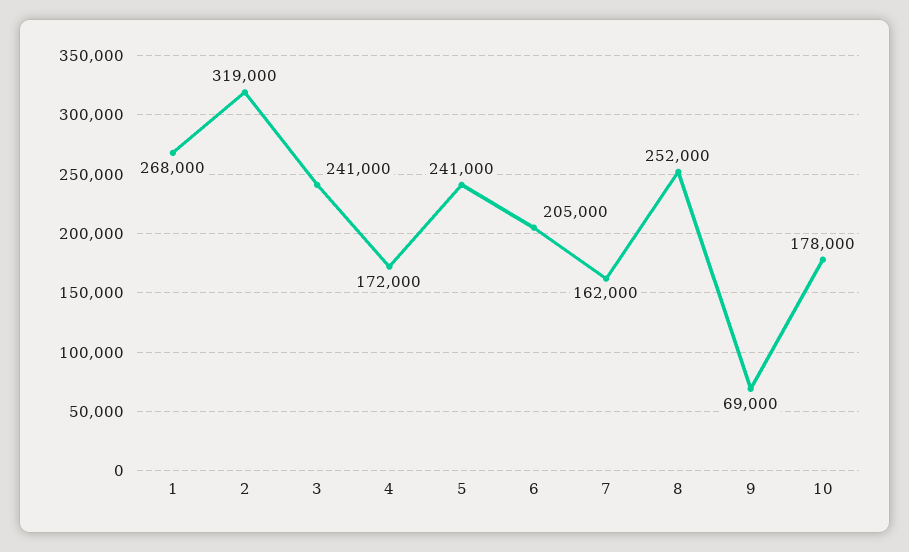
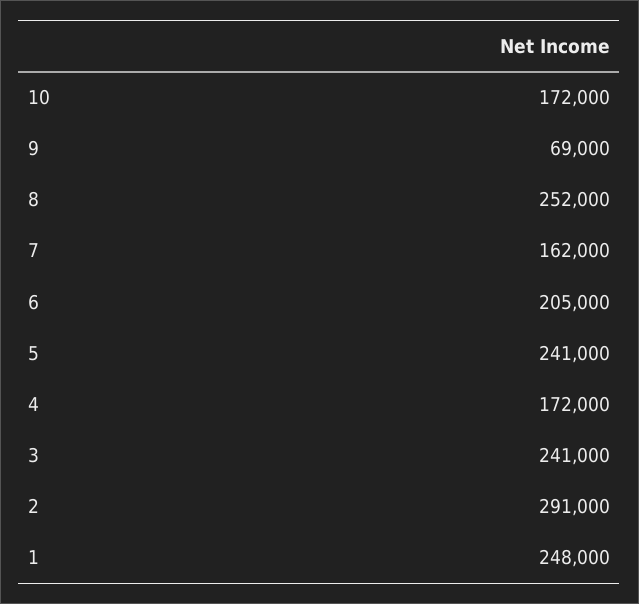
  {
-   "1": 268000,
+   "1": 248000,
-   "2": 319000,
+   "2": 291000,
    "3": 241000,
    "4": 172000,
    "5": 241000,
    "6": 205000,
    "7": 162000,
    "8": 252000,
    "9": 69000,
-   "10": 178000
+   "10": 172000
  }

